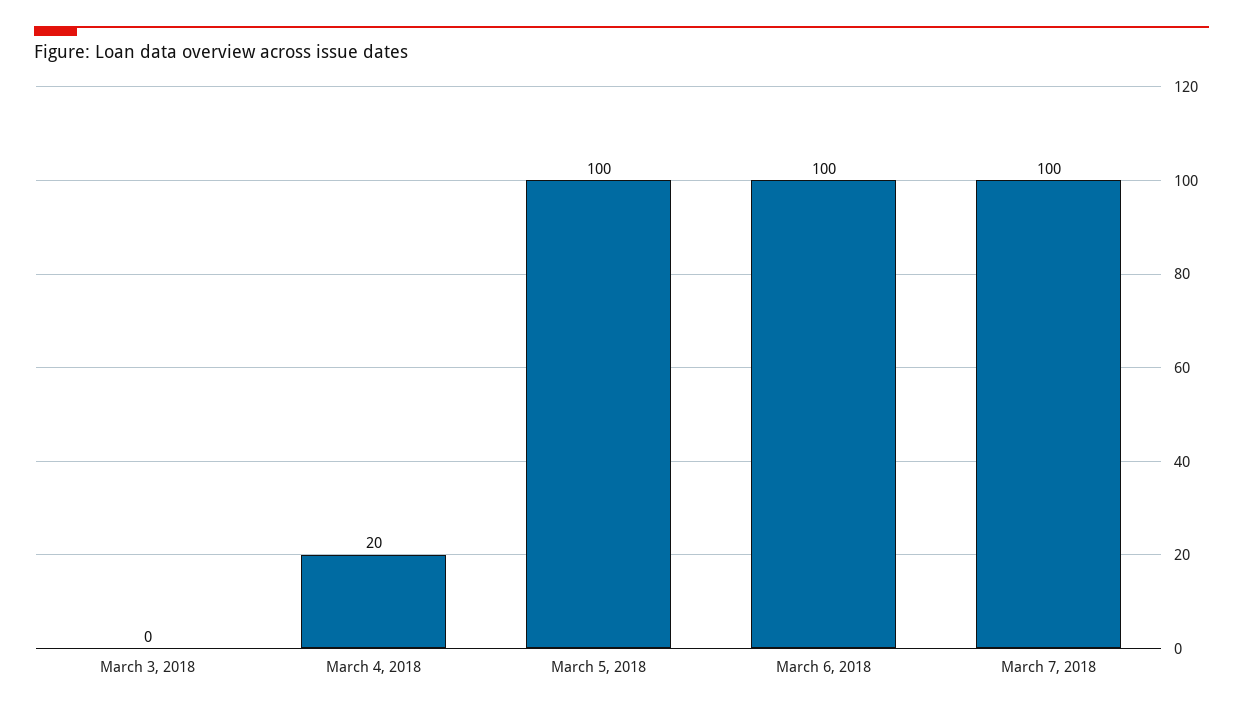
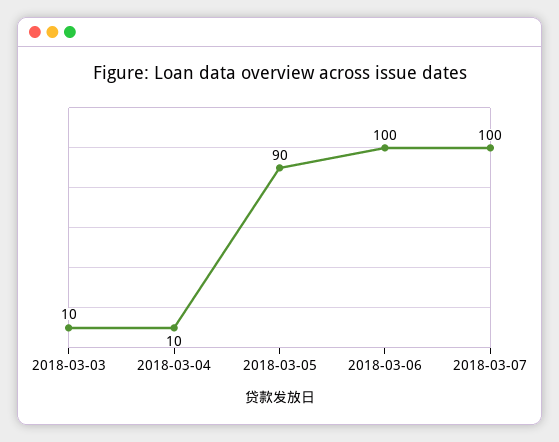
  {
-   "March 3, 2018": 0,
+   "March 3, 2018": 10,
-   "March 4, 2018": 20,
+   "March 4, 2018": 10,
-   "March 5, 2018": 100,
+   "March 5, 2018": 90,
    "March 6, 2018": 100,
    "March 7, 2018": 100
  }

